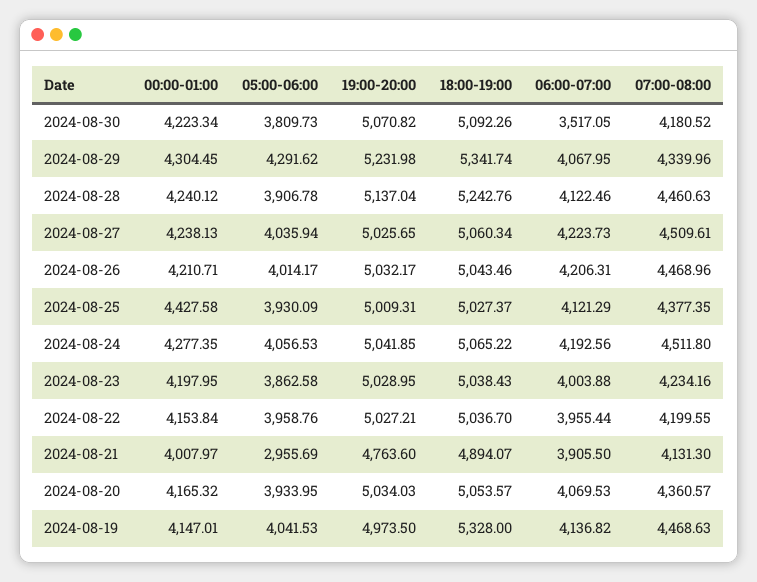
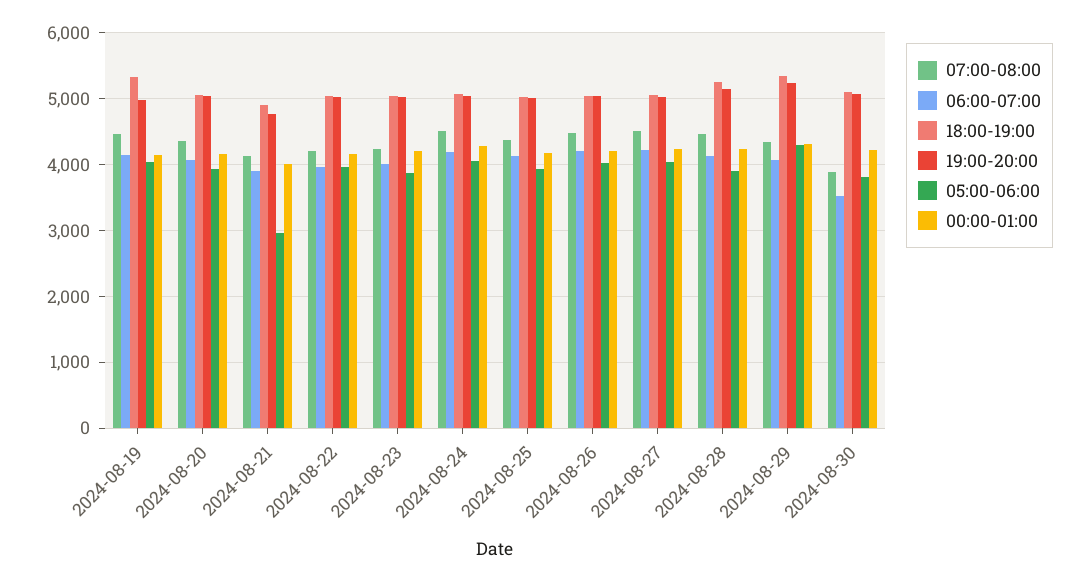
  {
    "00:00-01:00": {
      "2024-08-30": 4223.34,
      "2024-08-29": 4304.45,
      "2024-08-28": 4240.12,
      "2024-08-27": 4238.13,
      "2024-08-26": 4210.71,
-     "2024-08-25": 4427.58,
+     "2024-08-25": 4200,
      "2024-08-24": 4277.35,
      "2024-08-23": 4197.95,
      "2024-08-22": 4153.84,
      "2024-08-21": 4007.97,
      "2024-08-20": 4165.32,
      "2024-08-19": 4147.01
    },
    "05:00-06:00": {
      "2024-08-30": 3809.73,
      "2024-08-29": 4291.62,
      "2024-08-28": 3906.78,
      "2024-08-27": 4035.94,
      "2024-08-26": 4014.17,
      "2024-08-25": 3930.09,
      "2024-08-24": 4056.53,
      "2024-08-23": 3862.58,
      "2024-08-22": 3958.76,
      "2024-08-21": 2955.69,
      "2024-08-20": 3933.95,
      "2024-08-19": 4041.53
    },
    "19:00-20:00": {
      "2024-08-30": 5070.82,
      "2024-08-29": 5231.98,
      "2024-08-28": 5137.04,
      "2024-08-27": 5025.65,
      "2024-08-26": 5032.17,
      "2024-08-25": 5009.31,
      "2024-08-24": 5041.85,
      "2024-08-23": 5028.95,
      "2024-08-22": 5027.21,
      "2024-08-21": 4763.6,
      "2024-08-20": 5034.03,
      "2024-08-19": 4973.5
    },
    "18:00-19:00": {
      "2024-08-30": 5092.26,
      "2024-08-29": 5341.74,
      "2024-08-28": 5242.76,
      "2024-08-27": 5060.34,
      "2024-08-26": 5043.46,
      "2024-08-25": 5027.37,
      "2024-08-24": 5065.22,
      "2024-08-23": 5038.43,
      "2024-08-22": 5036.7,
      "2024-08-21": 4894.07,
      "2024-08-20": 5053.57,
      "2024-08-19": 5328
    },
    "06:00-07:00": {
      "2024-08-30": 3517.05,
      "2024-08-29": 4067.95,
      "2024-08-28": 4122.46,
      "2024-08-27": 4223.73,
      "2024-08-26": 4206.31,
      "2024-08-25": 4121.29,
      "2024-08-24": 4192.56,
      "2024-08-23": 4003.88,
      "2024-08-22": 3955.44,
      "2024-08-21": 3905.5,
      "2024-08-20": 4069.53,
      "2024-08-19": 4136.82
    },
    "07:00-08:00": {
-     "2024-08-30": 4180.52,
+     "2024-08-30": 3900,
      "2024-08-29": 4339.96,
      "2024-08-28": 4460.63,
      "2024-08-27": 4509.61,
      "2024-08-26": 4468.96,
      "2024-08-25": 4377.35,
      "2024-08-24": 4511.8,
      "2024-08-23": 4234.16,
      "2024-08-22": 4199.55,
      "2024-08-21": 4131.3,
      "2024-08-20": 4360.57,
      "2024-08-19": 4468.63
    }
  }

